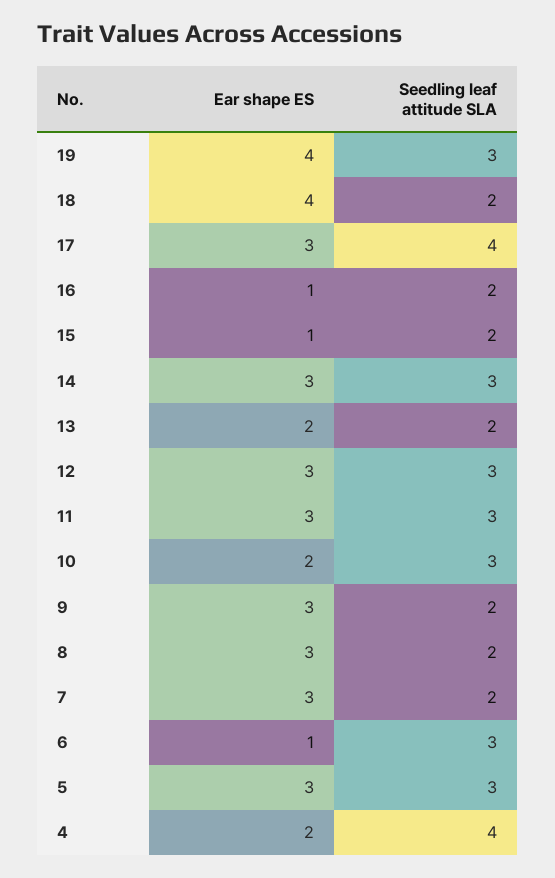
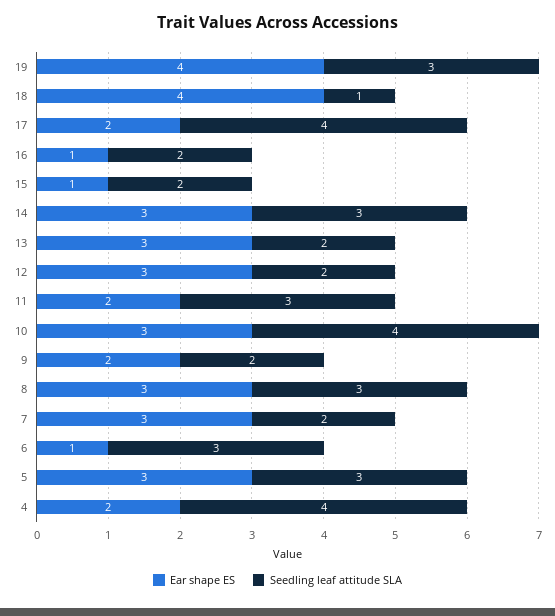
  {
    "Ear shape ES": {
      "19": 4,
      "18": 4,
-     "17": 3,
+     "17": 2,
      "16": 1,
      "15": 1,
      "14": 3,
-     "13": 2,
+     "13": 3,
      "12": 3,
-     "11": 3,
+     "11": 2,
-     "10": 2,
+     "10": 3,
-     "9": 3,
+     "9": 2,
      "8": 3,
      "7": 3,
      "6": 1,
      "5": 3,
      "4": 2
    },
    "Seedling leaf attitude SLA": {
      "19": 3,
-     "18": 2,
+     "18": 1,
      "17": 4,
      "16": 2,
      "15": 2,
      "14": 3,
      "13": 2,
-     "12": 3,
+     "12": 2,
      "11": 3,
-     "10": 3,
+     "10": 4,
      "9": 2,
-     "8": 2,
+     "8": 3,
      "7": 2,
      "6": 3,
      "5": 3,
      "4": 4
    }
  }

